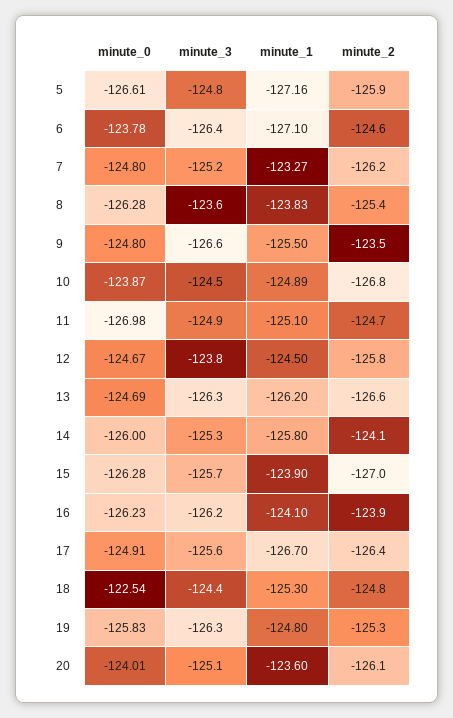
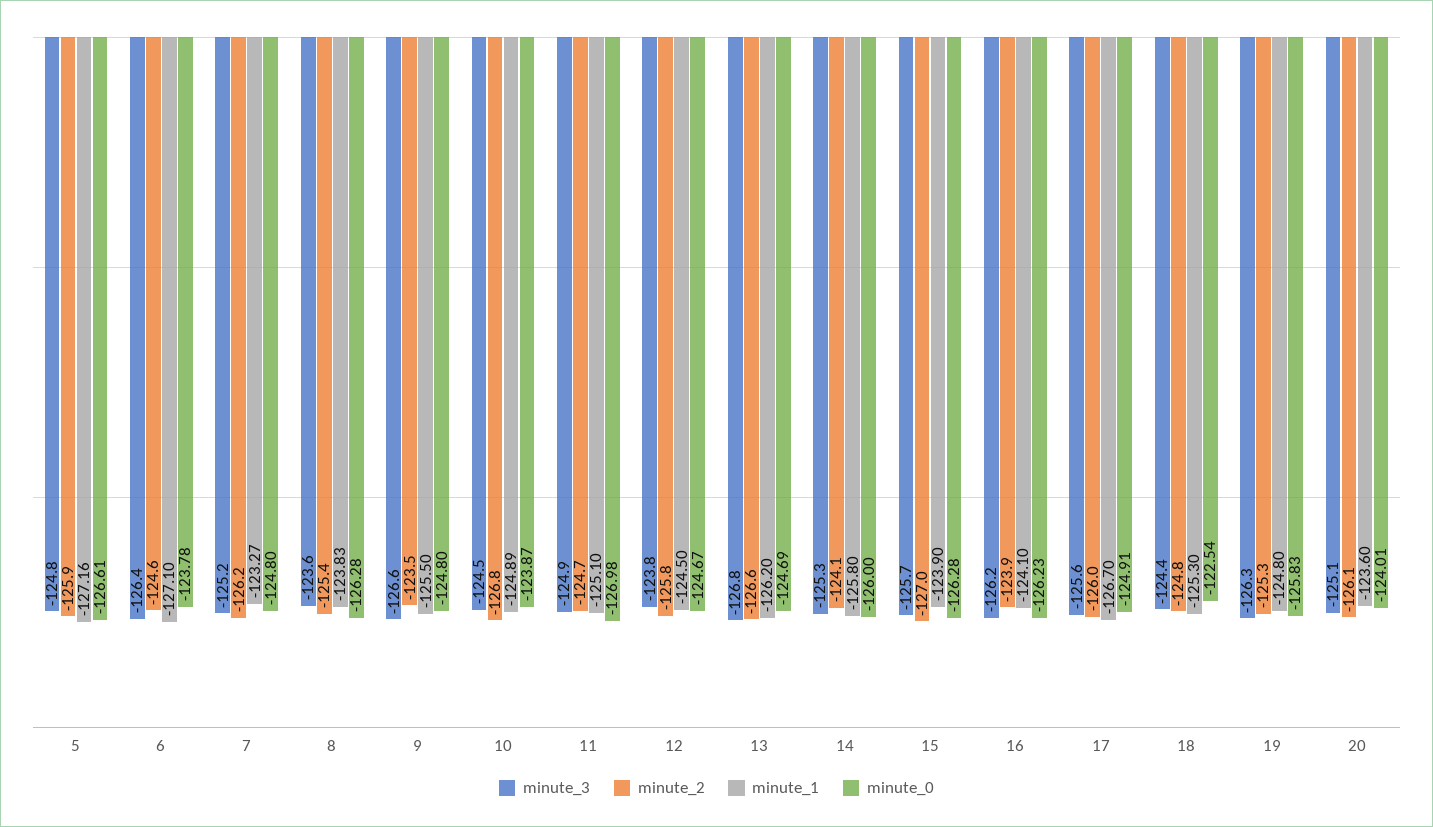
  {
    "minute_0": {
      "5": -126.61,
      "6": -123.78,
      "7": -124.8,
      "8": -126.28,
      "9": -124.8,
      "10": -123.87,
      "11": -126.98,
      "12": -124.67,
      "13": -124.69,
      "14": -126,
      "15": -126.28,
      "16": -126.23,
      "17": -124.91,
      "18": -122.54,
      "19": -125.83,
      "20": -124.01
    },
    "minute_3": {
      "5": -124.8,
      "6": -126.4,
      "7": -125.2,
      "8": -123.6,
      "9": -126.6,
      "10": -124.5,
      "11": -124.9,
      "12": -123.8,
-     "13": -126.3,
+     "13": -126.8,
      "14": -125.3,
      "15": -125.7,
      "16": -126.2,
      "17": -125.6,
      "18": -124.4,
      "19": -126.3,
      "20": -125.1
    },
    "minute_1": {
      "5": -127.16,
      "6": -127.1,
      "7": -123.27,
      "8": -123.83,
      "9": -125.5,
      "10": -124.89,
      "11": -125.1,
      "12": -124.5,
      "13": -126.2,
      "14": -125.8,
      "15": -123.9,
      "16": -124.1,
      "17": -126.7,
      "18": -125.3,
      "19": -124.8,
      "20": -123.6
    },
    "minute_2": {
      "5": -125.9,
      "6": -124.6,
      "7": -126.2,
      "8": -125.4,
      "9": -123.5,
      "10": -126.8,
      "11": -124.7,
      "12": -125.8,
      "13": -126.6,
      "14": -124.1,
      "15": -127,
      "16": -123.9,
-     "17": -126.4,
+     "17": -126,
      "18": -124.8,
      "19": -125.3,
      "20": -126.1
    }
  }

